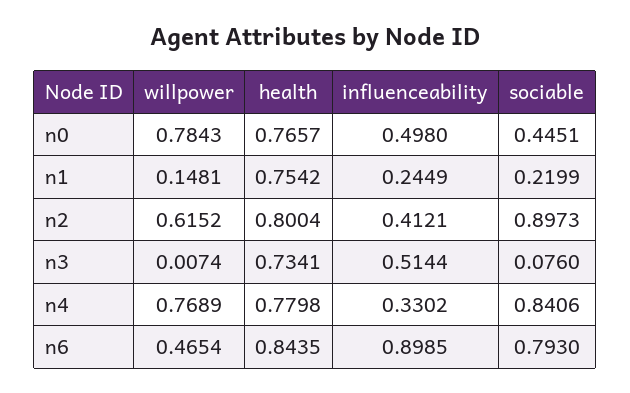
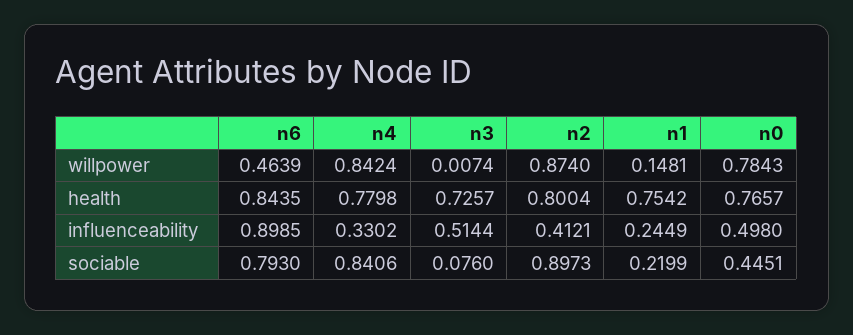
  {
    "willpower": {
      "n0": 0.7843,
      "n1": 0.1481,
-     "n2": 0.6152,
+     "n2": 0.874,
      "n3": 0.0074,
-     "n4": 0.7689,
+     "n4": 0.8424,
-     "n6": 0.4654
+     "n6": 0.4639
    },
    "health": {
      "n0": 0.7657,
      "n1": 0.7542,
      "n2": 0.8004,
-     "n3": 0.7341,
+     "n3": 0.7257,
      "n4": 0.7798,
      "n6": 0.8435
    },
    "influenceability": {
      "n0": 0.498,
      "n1": 0.2449,
      "n2": 0.4121,
      "n3": 0.5144,
      "n4": 0.3302,
      "n6": 0.8985
    },
    "sociable": {
      "n0": 0.4451,
      "n1": 0.2199,
      "n2": 0.8973,
      "n3": 0.076,
      "n4": 0.8406,
      "n6": 0.793
    }
  }

